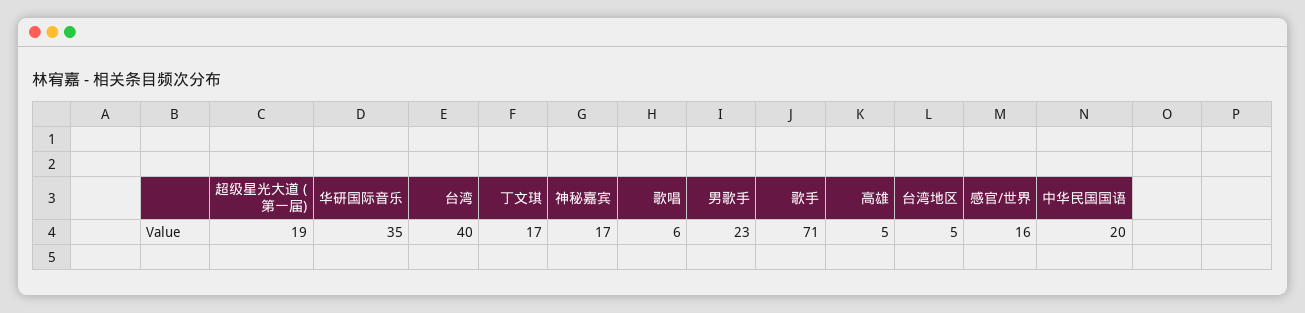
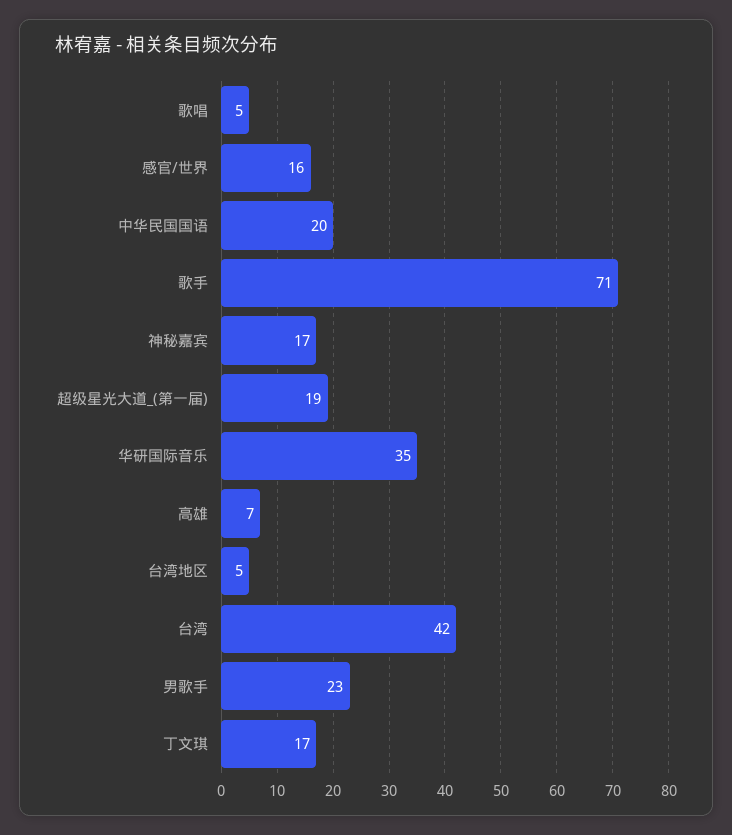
  {
    "超级星光大道 (第一届)": 19,
    "华研国际音乐": 35,
-   "台湾": 40,
+   "台湾": 42,
    "丁文琪": 17,
    "神秘嘉宾": 17,
-   "歌唱": 6,
+   "歌唱": 5,
    "男歌手": 23,
    "歌手": 71,
-   "高雄": 5,
+   "高雄": 7,
    "台湾地区": 5,
    "感官/世界": 16,
    "中华民国国语": 20
  }

